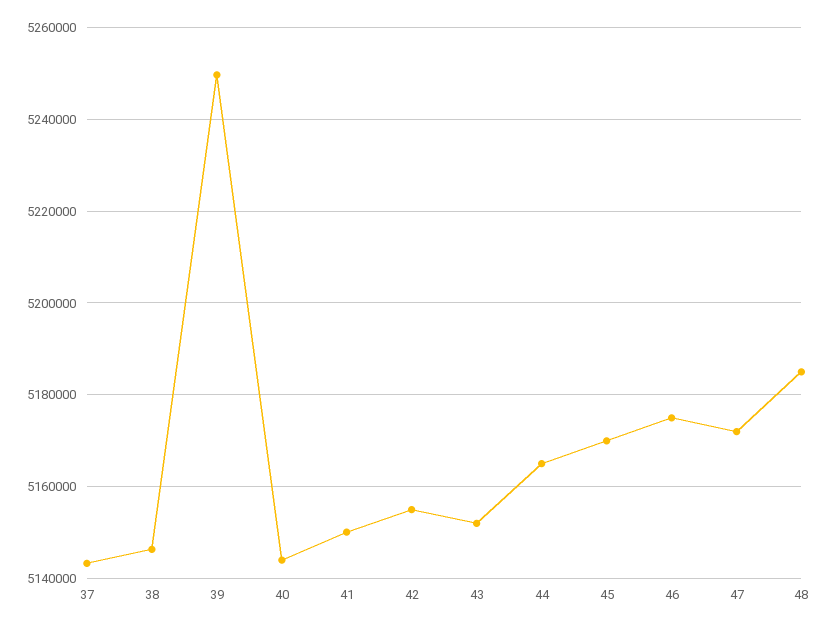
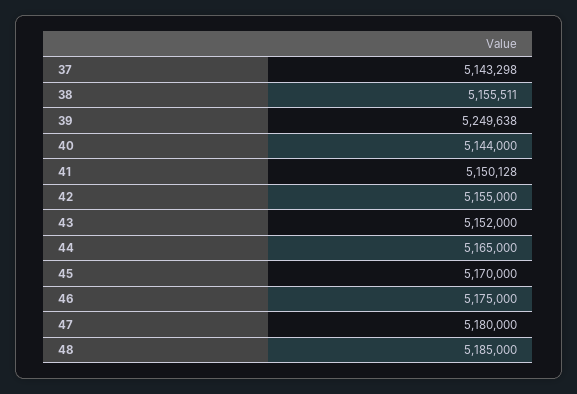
  {
    "37": 5143298,
-   "38": 5146000,
+   "38": 5155511,
    "39": 5249638,
    "40": 5144000,
    "41": 5150128,
    "42": 5155000,
    "43": 5152000,
    "44": 5165000,
    "45": 5170000,
    "46": 5175000,
-   "47": 5172000,
+   "47": 5180000,
    "48": 5185000
  }

